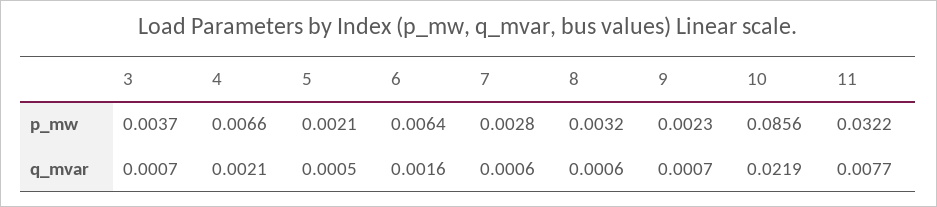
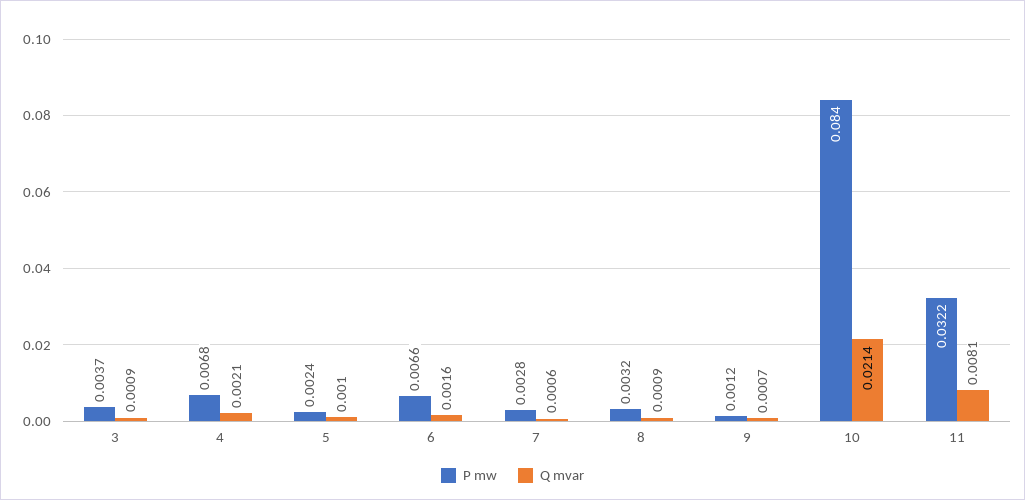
  {
    "p_mw": {
      "3": 0.0037,
-     "4": 0.0066,
+     "4": 0.0068,
-     "5": 0.0021,
+     "5": 0.0024,
-     "6": 0.0064,
+     "6": 0.0066,
      "7": 0.0028,
      "8": 0.0032,
-     "9": 0.0023,
+     "9": 0.0012,
-     "10": 0.0856,
+     "10": 0.084,
      "11": 0.0322
    },
    "q_mvar": {
-     "3": 0.0007,
+     "3": 0.0009,
      "4": 0.0021,
-     "5": 0.0005,
+     "5": 0.001,
      "6": 0.0016,
      "7": 0.0006,
-     "8": 0.0006,
+     "8": 0.0009,
      "9": 0.0007,
-     "10": 0.0219,
+     "10": 0.0214,
-     "11": 0.0077
+     "11": 0.0081
    }
  }

